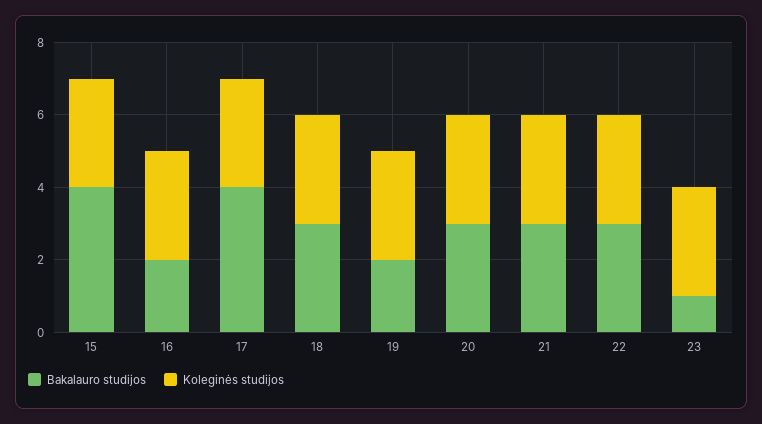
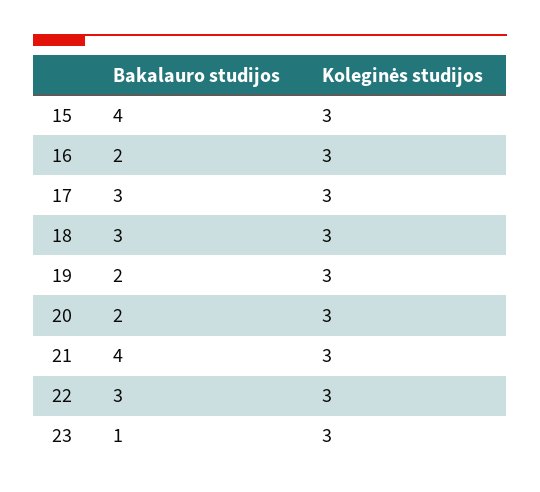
  {
    "Bakalauro studijos": {
      "15": 4,
      "16": 2,
-     "17": 4,
+     "17": 3,
      "18": 3,
      "19": 2,
-     "20": 3,
+     "20": 2,
-     "21": 3,
+     "21": 4,
      "22": 3,
      "23": 1
    },
    "Koleginės studijos": {
      "15": 3,
      "16": 3,
      "17": 3,
      "18": 3,
      "19": 3,
      "20": 3,
      "21": 3,
      "22": 3,
      "23": 3
    }
  }

